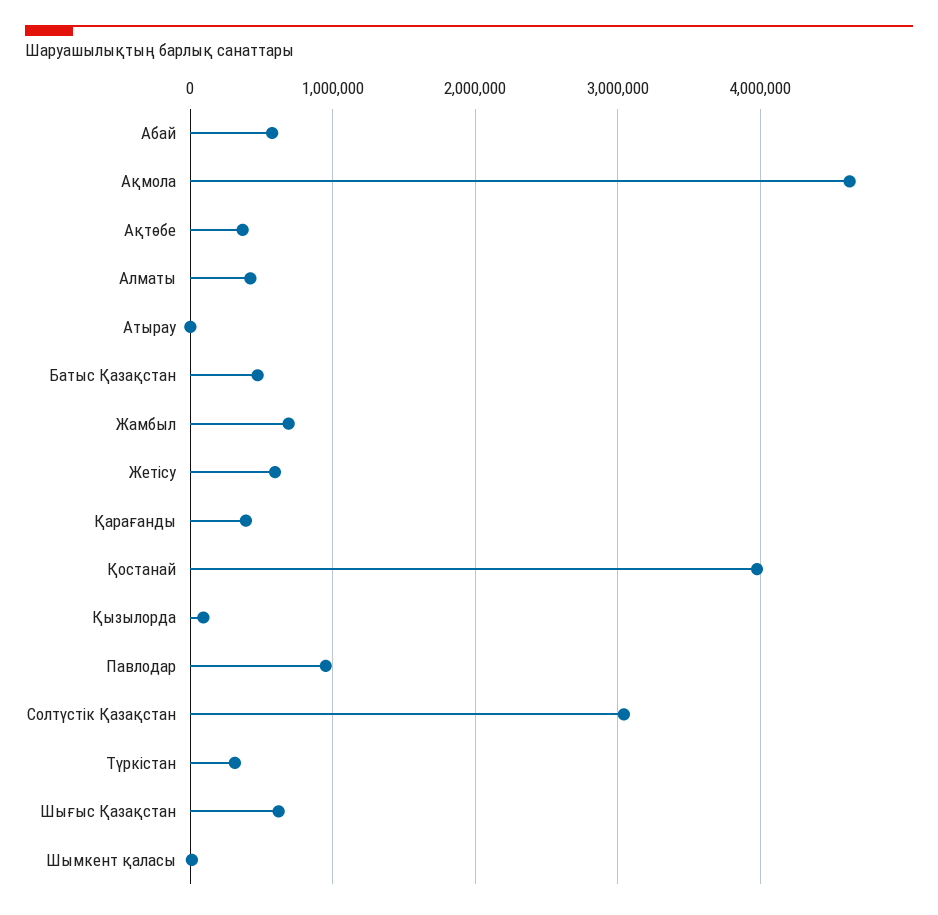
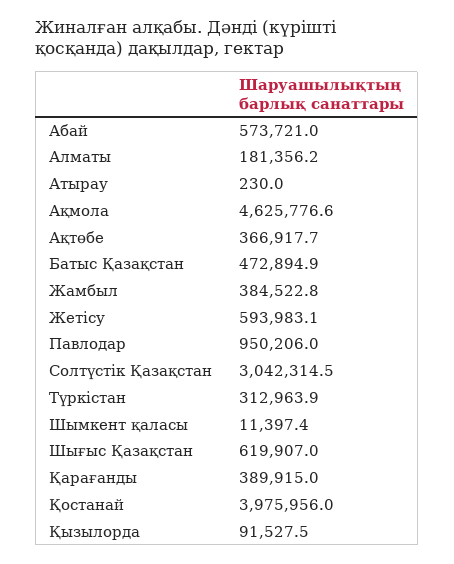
  {
    "Абай": 573721,
    "Ақмола": 4625776.6,
    "Ақтөбе": 366917.7,
-   "Алматы": 400000,
+   "Алматы": 181356.2,
    "Атырау": 230,
    "Батыс Қазақстан": 472894.9,
-   "Жамбыл": 700000,
+   "Жамбыл": 384522.8,
    "Жетісу": 593983.1,
    "Қарағанды": 389915,
    "Қостанай": 3975956,
    "Қызылорда": 91527.5,
    "Павлодар": 950206,
    "Солтүстік Қазақстан": 3042314.5,
    "Түркістан": 312963.9,
    "Шығыс Қазақстан": 619907,
    "Шымкент қаласы": 11397.4
  }

